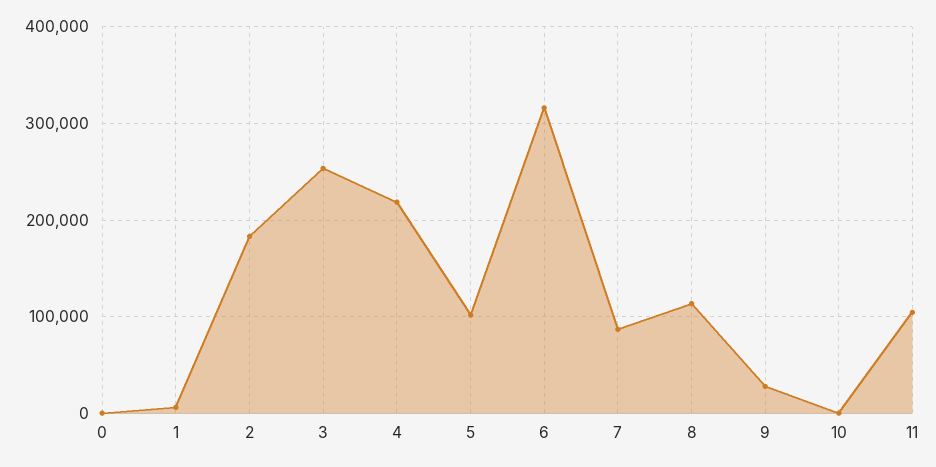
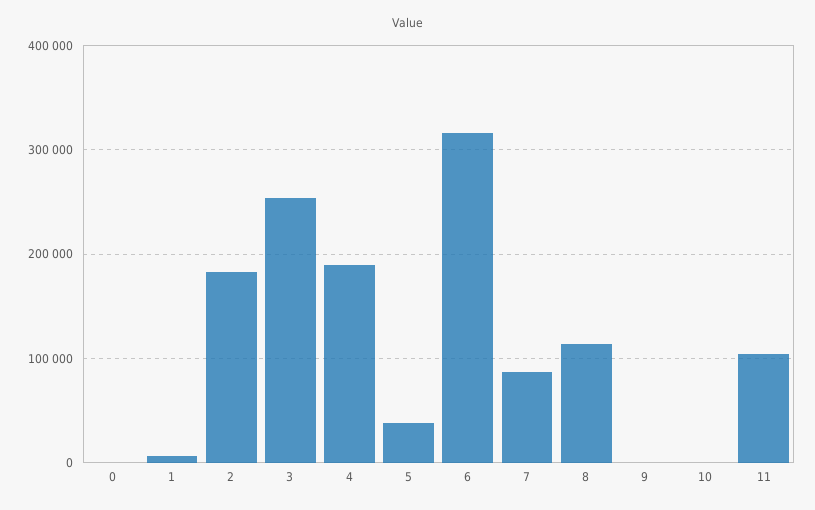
  {
    "0": 0,
    "1": 10000,
    "2": 180000,
    "3": 250000,
-   "4": 220000,
+   "4": 190000,
-   "5": 100000,
+   "5": 40000,
    "6": 320000,
    "7": 90000,
    "8": 110000,
-   "9": 30000,
+   "9": 0,
    "10": 0,
    "11": 100000
  }

